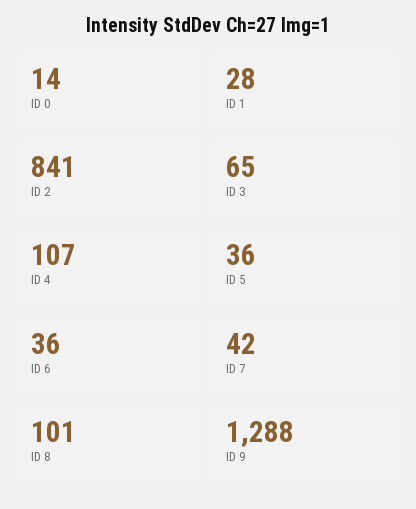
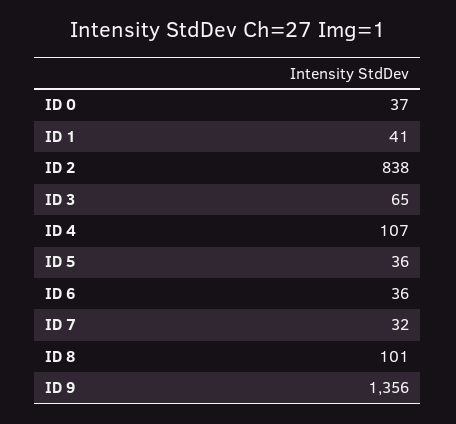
  {
-   "ID 0": 14,
+   "ID 0": 37,
-   "ID 1": 28,
+   "ID 1": 41,
-   "ID 2": 841,
+   "ID 2": 838,
    "ID 3": 65,
    "ID 4": 107,
    "ID 5": 36,
    "ID 6": 36,
-   "ID 7": 42,
+   "ID 7": 32,
    "ID 8": 101,
-   "ID 9": 1288
+   "ID 9": 1356
  }

